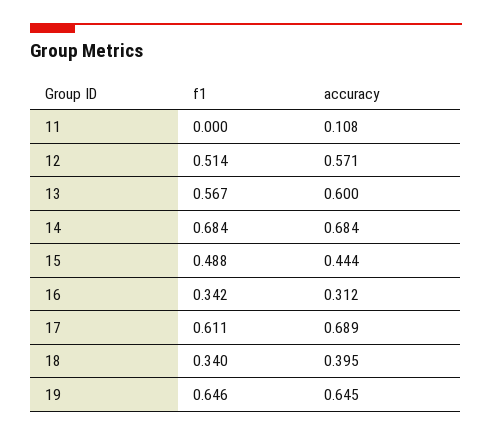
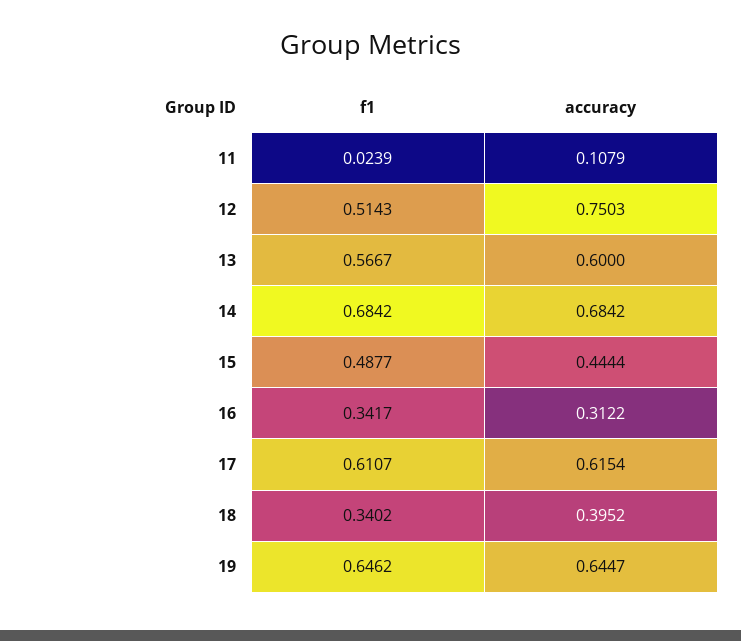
  {
    "f1": {
-     "11": 0,
+     "11": 0.0239,
      "12": 0.5143,
      "13": 0.5667,
      "14": 0.6842,
      "15": 0.4877,
      "16": 0.3417,
      "17": 0.6107,
      "18": 0.3402,
      "19": 0.6462
    },
    "accuracy": {
      "11": 0.1079,
-     "12": 0.571,
+     "12": 0.7503,
      "13": 0.6,
      "14": 0.6842,
      "15": 0.4444,
      "16": 0.3122,
-     "17": 0.689,
+     "17": 0.6154,
      "18": 0.3952,
      "19": 0.6447
    }
  }

